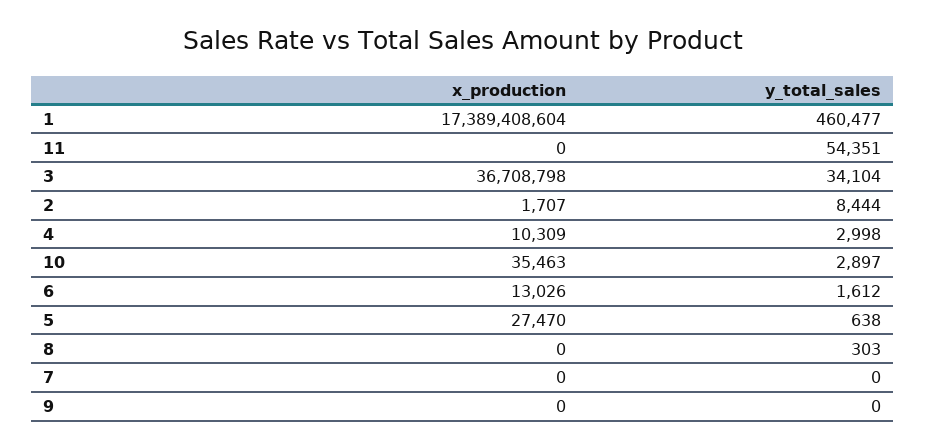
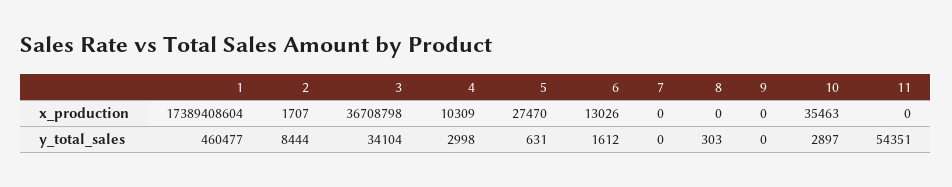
  {
    "x_production": {
      "1": 17389408604,
      "11": 0,
      "3": 36708798,
      "2": 1707,
      "4": 10309,
      "10": 35463,
      "6": 13026,
      "5": 27470,
      "8": 0,
      "7": 0,
      "9": 0
    },
    "y_total_sales": {
      "1": 460477,
      "11": 54351,
      "3": 34104,
      "2": 8444,
      "4": 2998,
      "10": 2897,
      "6": 1612,
-     "5": 638,
+     "5": 631,
      "8": 303,
      "7": 0,
      "9": 0
    }
  }

